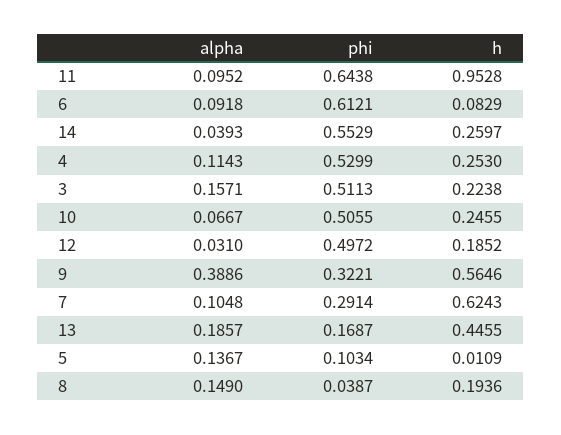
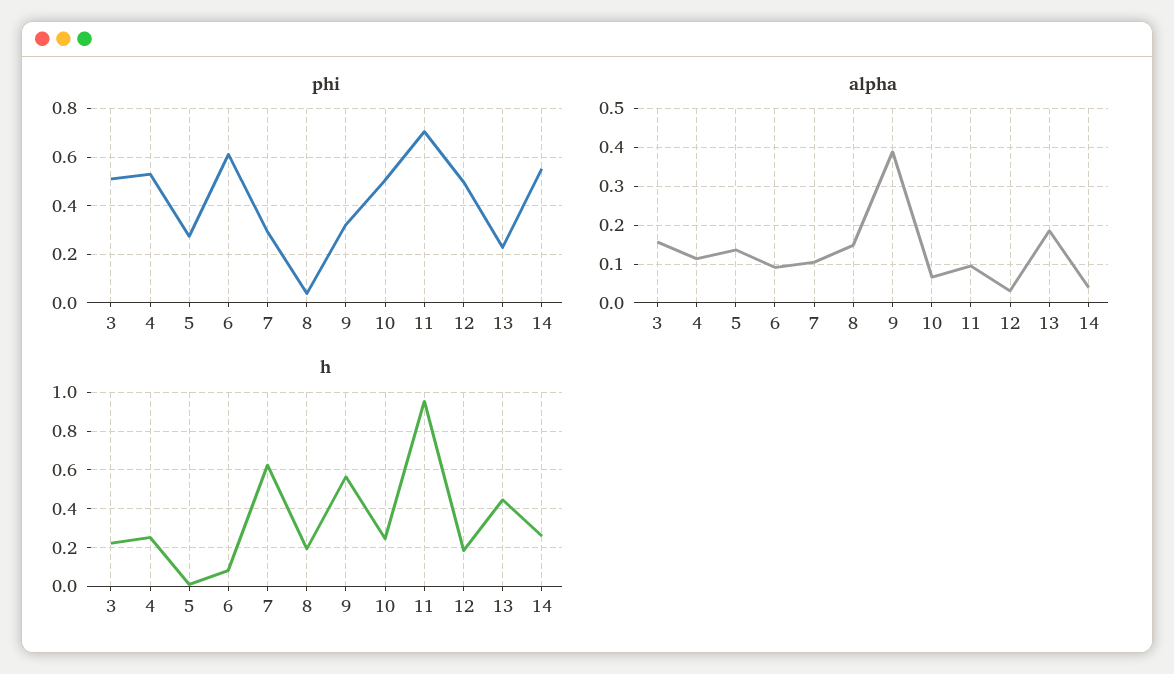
  {
    "alpha": {
      "11": 0.0952,
      "6": 0.0918,
      "14": 0.0393,
      "4": 0.1143,
      "3": 0.1571,
      "10": 0.0667,
      "12": 0.031,
      "9": 0.3886,
      "7": 0.1048,
      "13": 0.1857,
      "5": 0.1367,
      "8": 0.149
    },
    "phi": {
-     "11": 0.6438,
+     "11": 0.7,
      "6": 0.6121,
      "14": 0.5529,
      "4": 0.5299,
      "3": 0.5113,
      "10": 0.5055,
      "12": 0.4972,
      "9": 0.3221,
      "7": 0.2914,
-     "13": 0.1687,
+     "13": 0.225,
-     "5": 0.1034,
+     "5": 0.275,
      "8": 0.0387
    },
    "h": {
      "11": 0.9528,
      "6": 0.0829,
      "14": 0.2597,
      "4": 0.253,
      "3": 0.2238,
      "10": 0.2455,
      "12": 0.1852,
      "9": 0.5646,
      "7": 0.6243,
      "13": 0.4455,
      "5": 0.0109,
      "8": 0.1936
    }
  }

